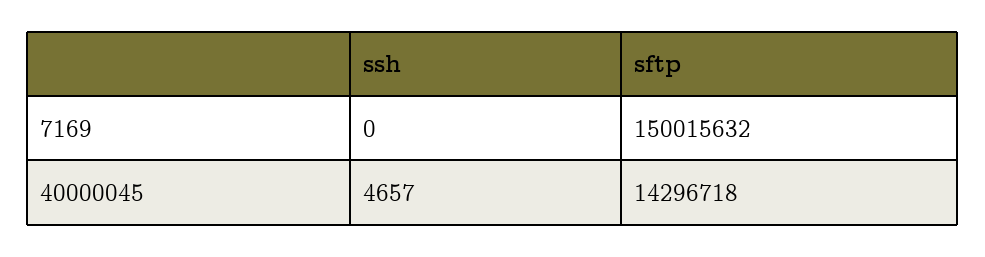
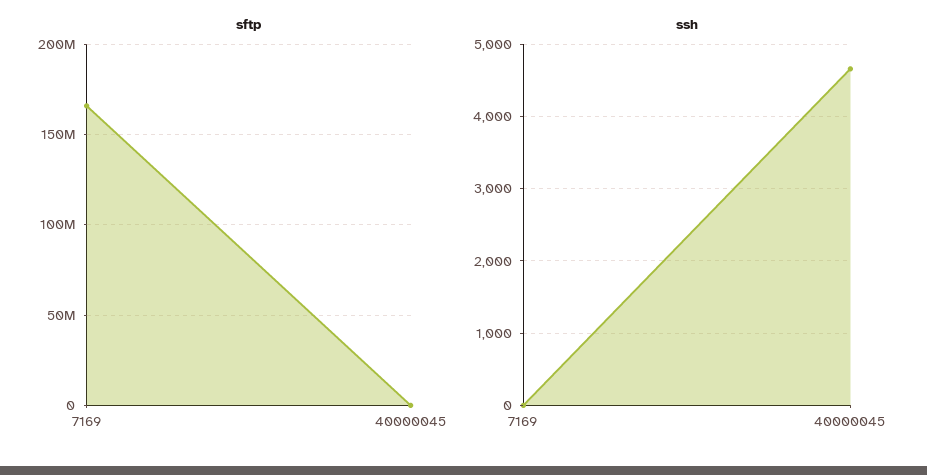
  {
    "ssh": {
      "7169": 0,
      "40000045": 4657
    },
    "sftp": {
-     "7169": 150015632,
+     "7169": 165000000,
-     "40000045": 14296718
+     "40000045": 0
    }
  }

